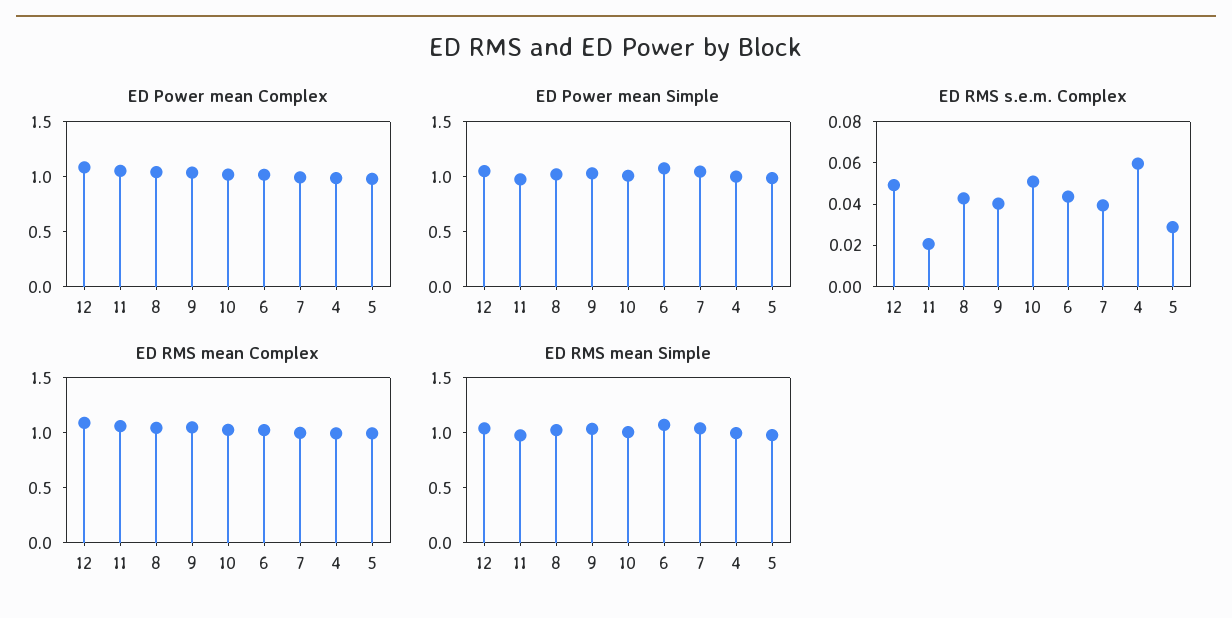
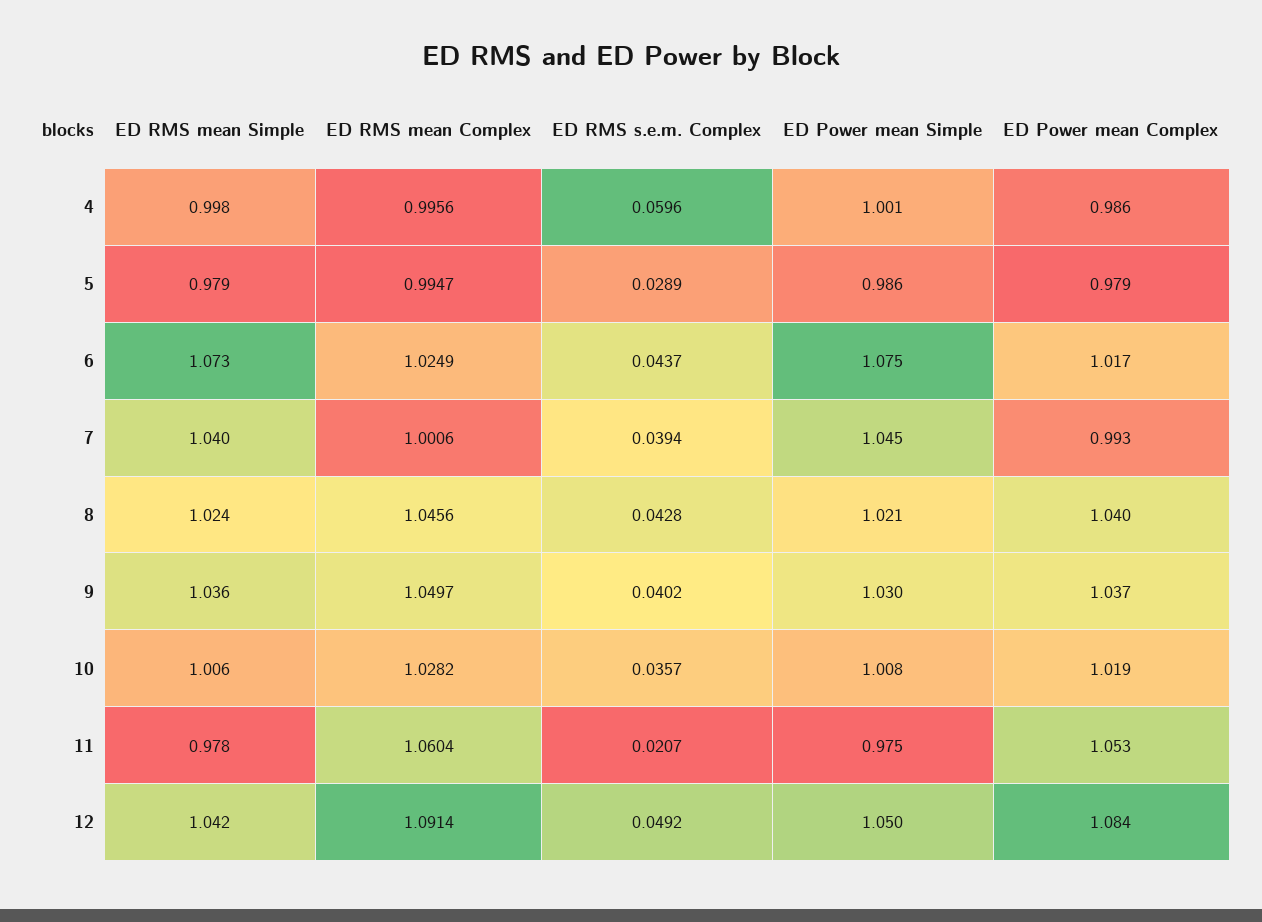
  {
    "ED Power mean Complex": {
      "12": 1.084,
      "11": 1.053,
      "8": 1.04,
      "9": 1.037,
      "10": 1.019,
      "6": 1.017,
      "7": 0.993,
      "4": 0.986,
      "5": 0.979
    },
    "ED Power mean Simple": {
      "12": 1.05,
      "11": 0.975,
      "8": 1.021,
      "9": 1.03,
      "10": 1.008,
      "6": 1.075,
      "7": 1.045,
      "4": 1.001,
      "5": 0.986
    },
    "ED RMS s.e.m. Complex": {
      "12": 0.0492,
      "11": 0.0207,
      "8": 0.0428,
      "9": 0.0402,
-     "10": 0.05,
+     "10": 0.0357,
      "6": 0.0437,
      "7": 0.0394,
      "4": 0.0596,
      "5": 0.0289
    },
    "ED RMS mean Complex": {
      "12": 1.0914,
      "11": 1.0604,
      "8": 1.0456,
      "9": 1.0497,
      "10": 1.0282,
      "6": 1.0249,
      "7": 1.0006,
      "4": 0.9956,
      "5": 0.9947
    },
    "ED RMS mean Simple": {
      "12": 1.042,
      "11": 0.978,
      "8": 1.024,
      "9": 1.036,
      "10": 1.006,
      "6": 1.073,
      "7": 1.04,
      "4": 0.998,
      "5": 0.979
    }
  }

